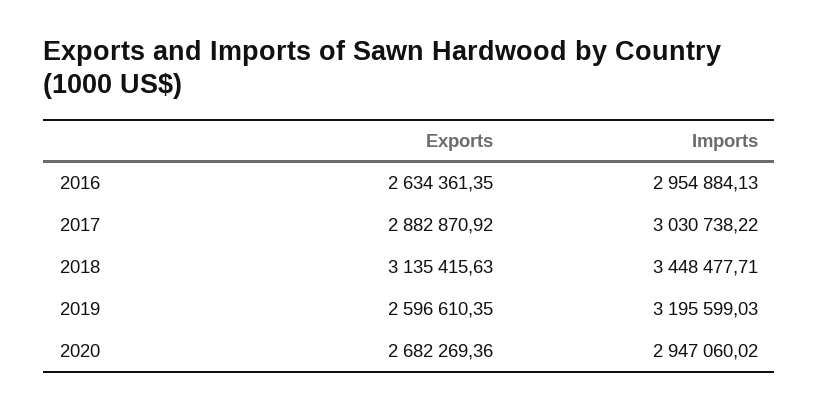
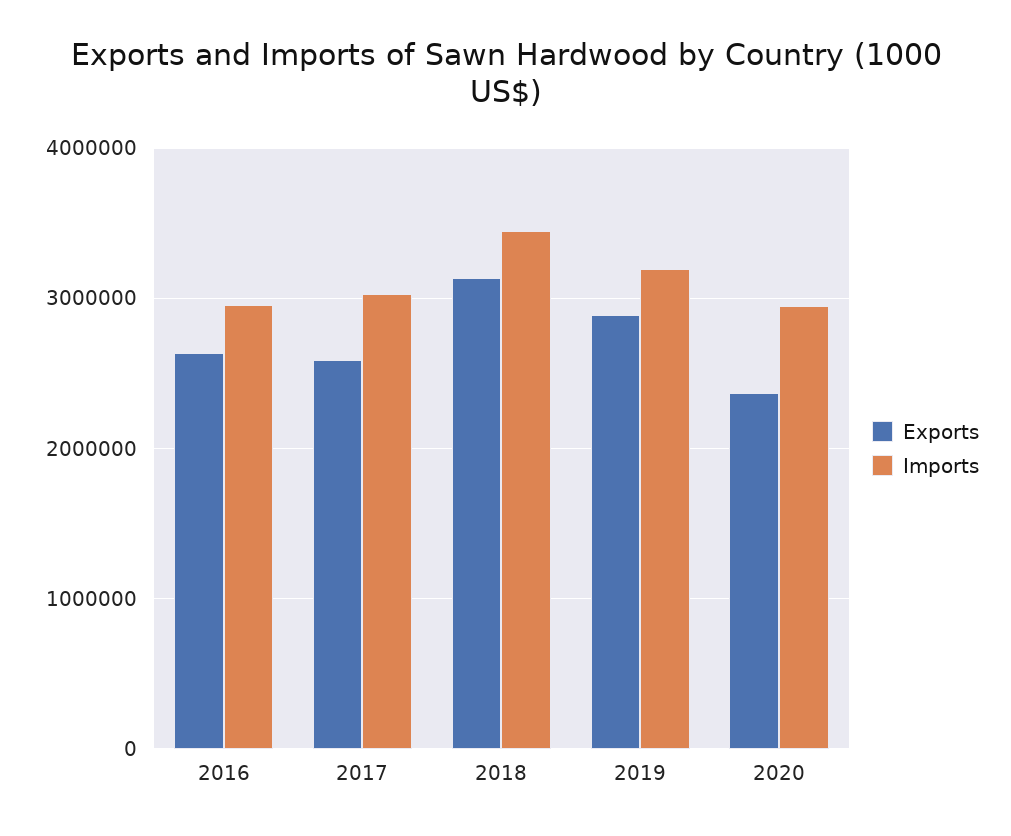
  {
    "Exports": {
      "2016": 2634361.35,
-     "2017": 2882870.92,
+     "2017": 2600000,
      "2018": 3135415.63,
-     "2019": 2596610.35,
+     "2019": 2900000,
-     "2020": 2682269.36
+     "2020": 2400000
    },
    "Imports": {
      "2016": 2954884.13,
      "2017": 3030738.22,
      "2018": 3448477.71,
      "2019": 3195599.03,
      "2020": 2947060.02
    }
  }

